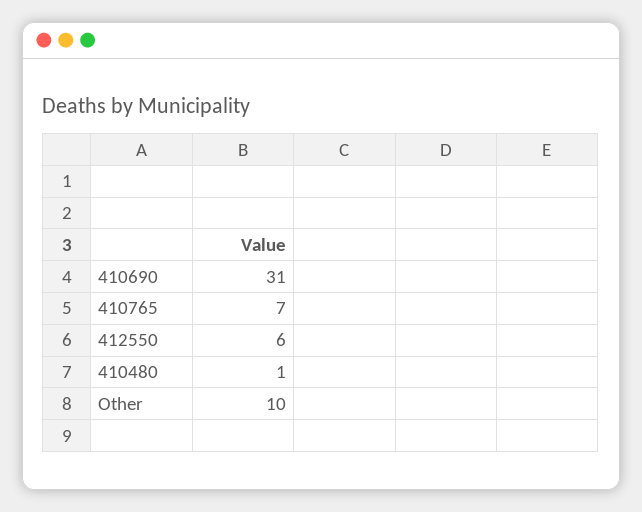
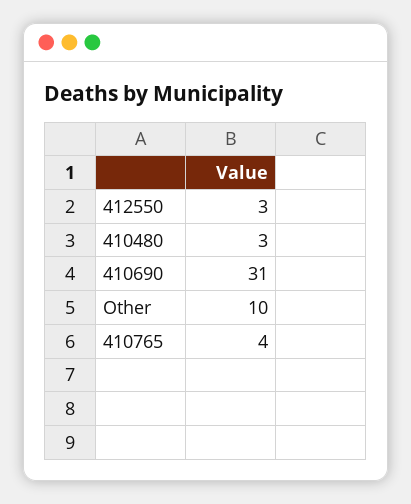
  {
    "410690": 31,
-   "410765": 7,
+   "410765": 4,
-   "412550": 6,
+   "412550": 3,
-   "410480": 1,
+   "410480": 3,
    "Other": 10
  }

